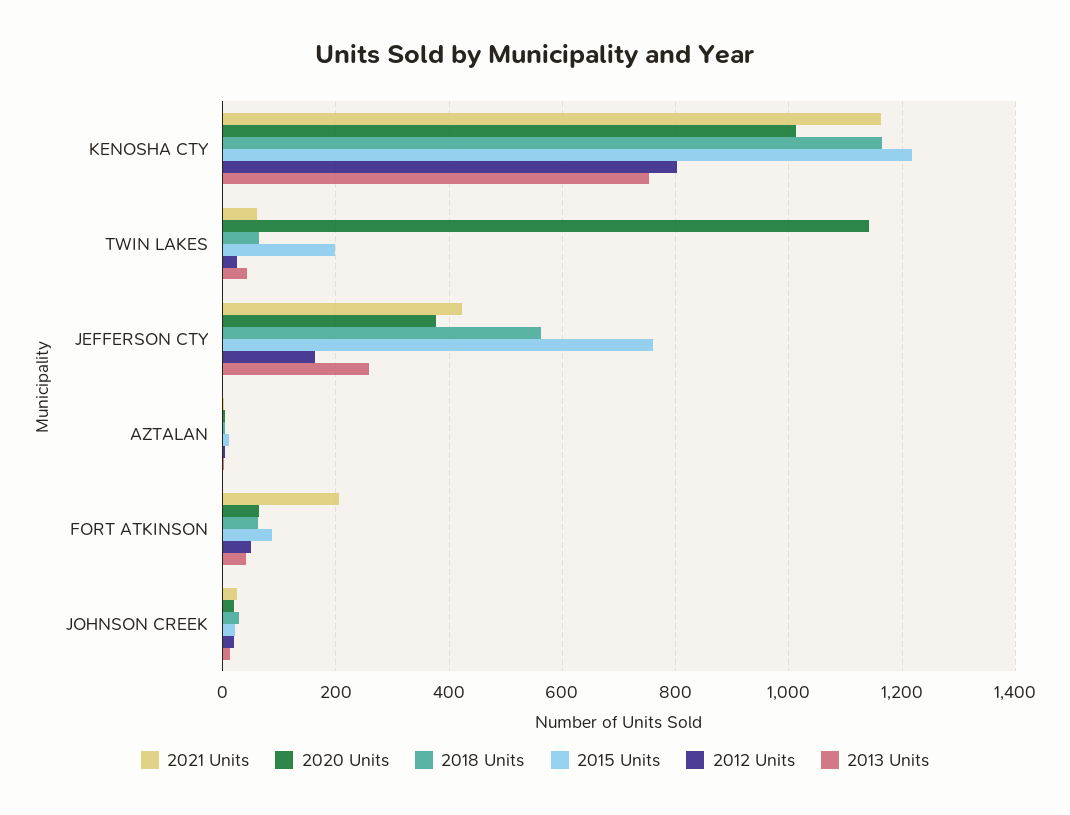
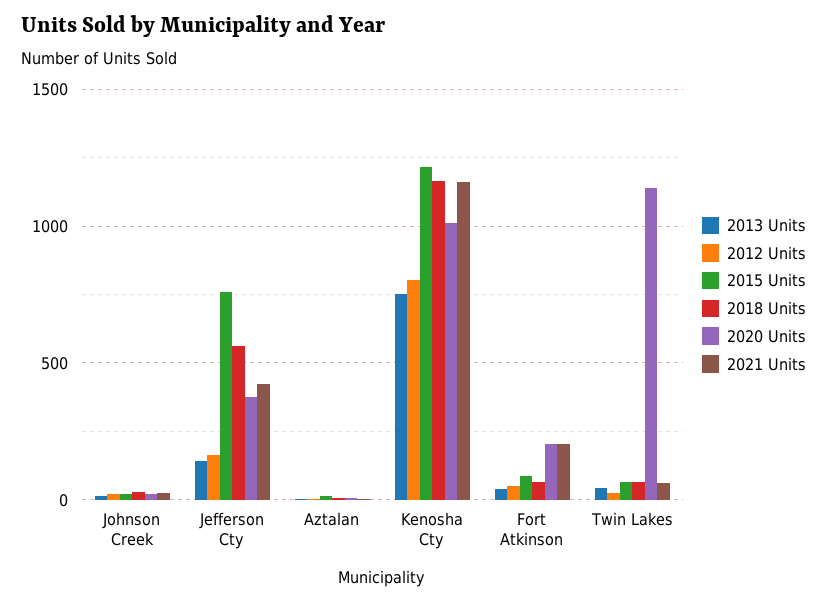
  {
    "2021 Units": {
      "KENOSHA CTY": 1160,
      "TWIN LAKES": 60,
      "JEFFERSON CTY": 420,
      "AZTALAN": 0,
      "FORT ATKINSON": 200,
      "JOHNSON CREEK": 20
    },
    "2020 Units": {
      "KENOSHA CTY": 1020,
      "TWIN LAKES": 1140,
      "JEFFERSON CTY": 380,
      "AZTALAN": 0,
-     "FORT ATKINSON": 60,
+     "FORT ATKINSON": 200,
      "JOHNSON CREEK": 20
    },
    "2018 Units": {
      "KENOSHA CTY": 1160,
      "TWIN LAKES": 60,
      "JEFFERSON CTY": 560,
      "AZTALAN": 0,
      "FORT ATKINSON": 60,
      "JOHNSON CREEK": 20
    },
    "2015 Units": {
      "KENOSHA CTY": 1220,
-     "TWIN LAKES": 200,
+     "TWIN LAKES": 50,
      "JEFFERSON CTY": 760,
      "AZTALAN": 20,
      "FORT ATKINSON": 80,
      "JOHNSON CREEK": 20
    },
    "2012 Units": {
      "KENOSHA CTY": 800,
      "TWIN LAKES": 20,
      "JEFFERSON CTY": 160,
      "AZTALAN": 0,
      "FORT ATKINSON": 60,
      "JOHNSON CREEK": 20
    },
    "2013 Units": {
      "KENOSHA CTY": 760,
      "TWIN LAKES": 40,
-     "JEFFERSON CTY": 260,
+     "JEFFERSON CTY": 150,
      "AZTALAN": 0,
      "FORT ATKINSON": 40,
      "JOHNSON CREEK": 20
    }
  }

